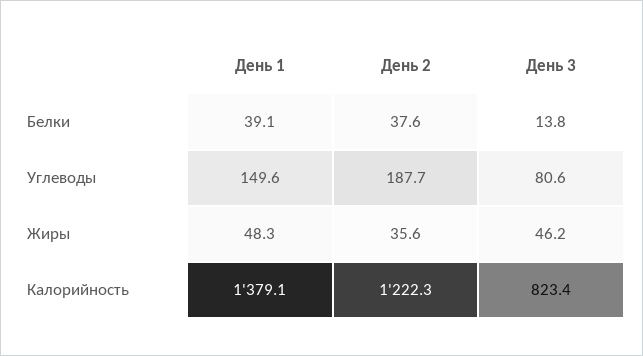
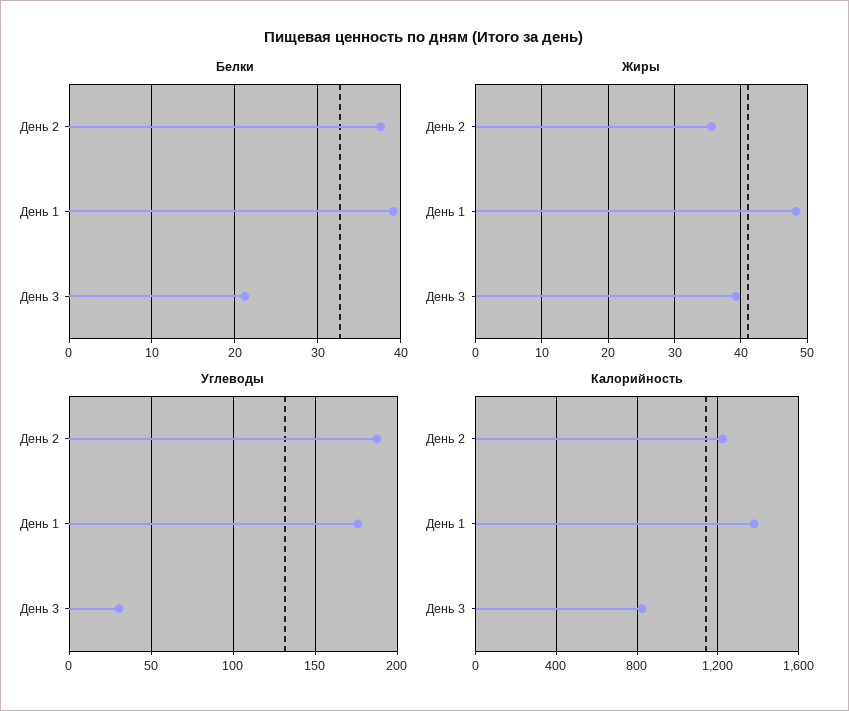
  {
    "Белки": {
      "День 1": 39.1,
      "День 2": 37.6,
-     "День 3": 13.8
+     "День 3": 21
    },
    "Углеводы": {
-     "День 1": 149.6,
+     "День 1": 175,
      "День 2": 187.7,
-     "День 3": 80.6
+     "День 3": 30
    },
    "Жиры": {
      "День 1": 48.3,
      "День 2": 35.6,
-     "День 3": 46.2
+     "День 3": 39
    },
    "Калорийность": {
      "День 1": 1379.1,
      "День 2": 1222.3,
      "День 3": 823.4
    }
  }

